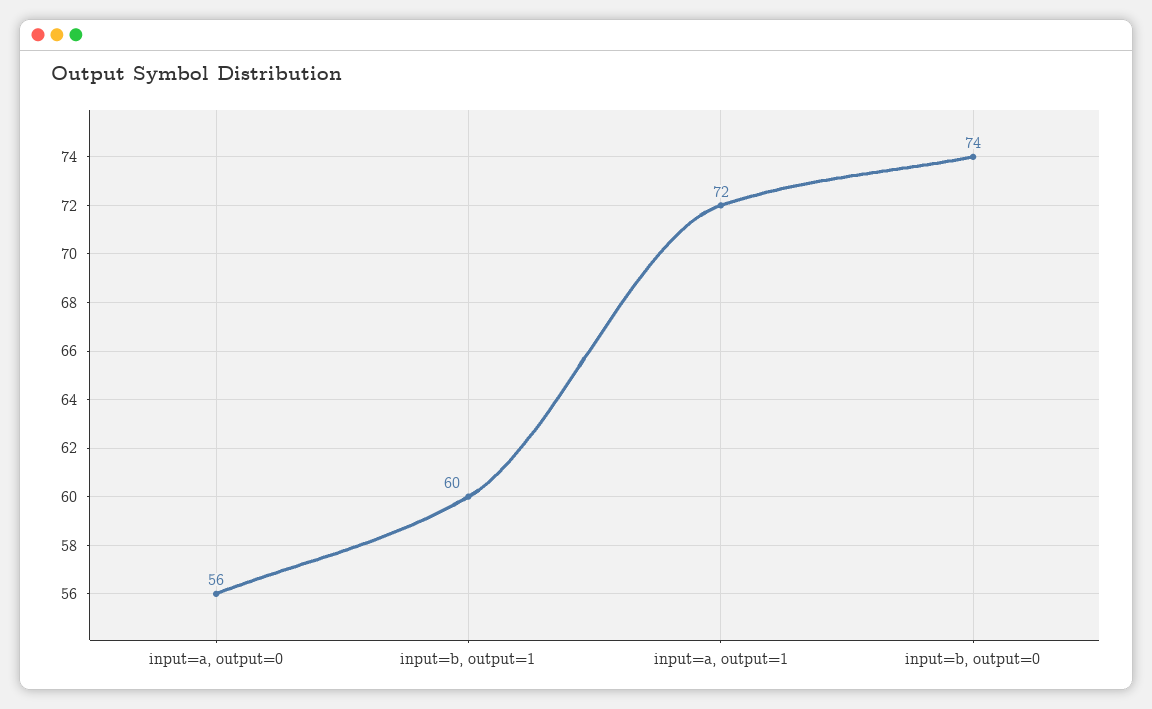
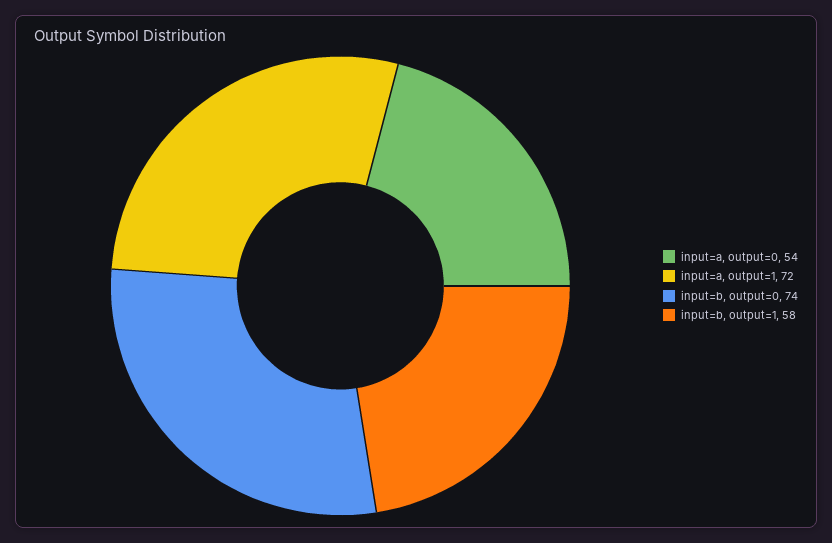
  {
-   "input=a, output=0": 56,
+   "input=a, output=0": 54,
-   "input=b, output=1": 60,
+   "input=b, output=1": 58,
    "input=a, output=1": 72,
    "input=b, output=0": 74
  }

